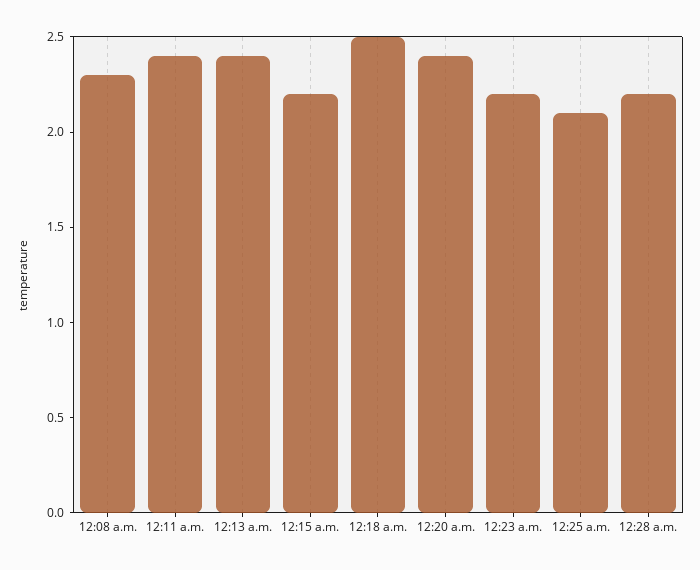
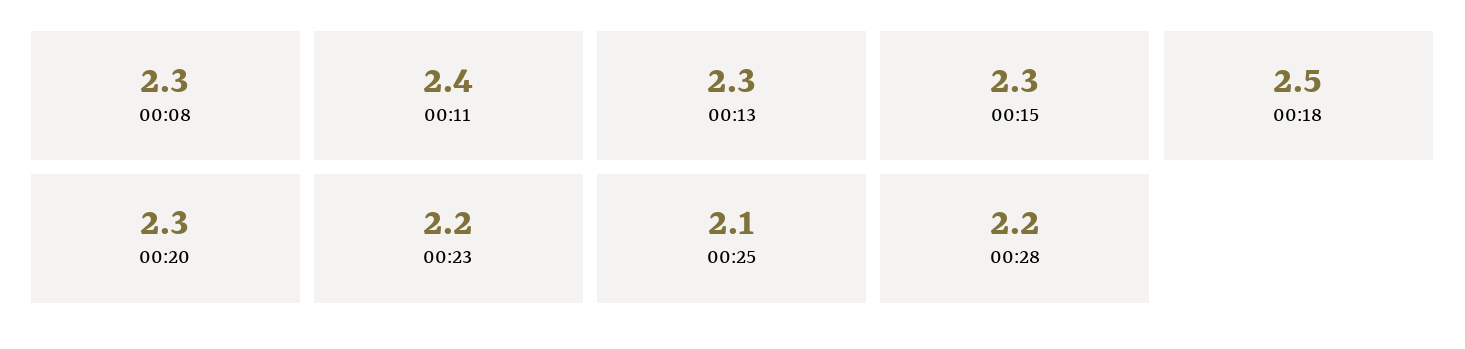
  {
    "12:08 a.m.": 2.3,
    "12:11 a.m.": 2.4,
-   "12:13 a.m.": 2.4,
+   "12:13 a.m.": 2.3,
-   "12:15 a.m.": 2.2,
+   "12:15 a.m.": 2.3,
    "12:18 a.m.": 2.5,
-   "12:20 a.m.": 2.4,
+   "12:20 a.m.": 2.3,
    "12:23 a.m.": 2.2,
    "12:25 a.m.": 2.1,
    "12:28 a.m.": 2.2
  }

